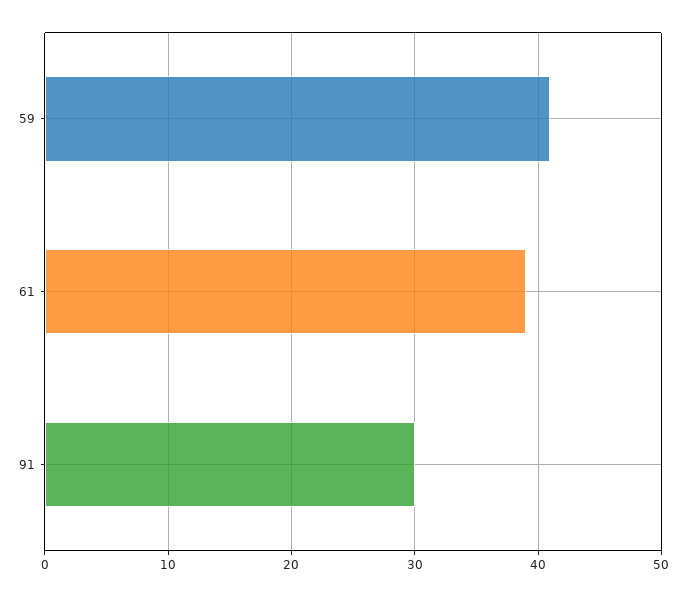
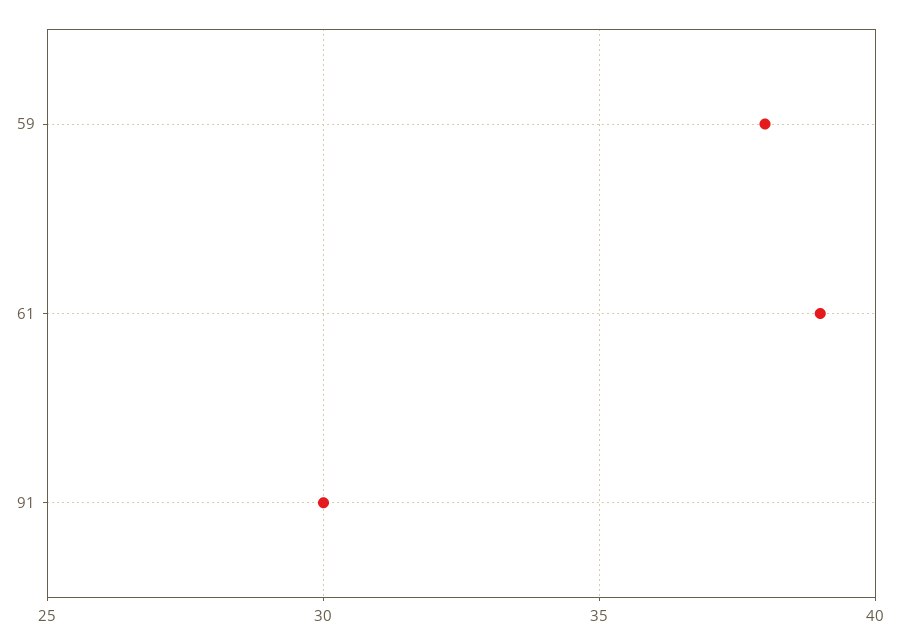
  {
-   "59": 41,
+   "59": 38,
    "61": 39,
    "91": 30
  }

